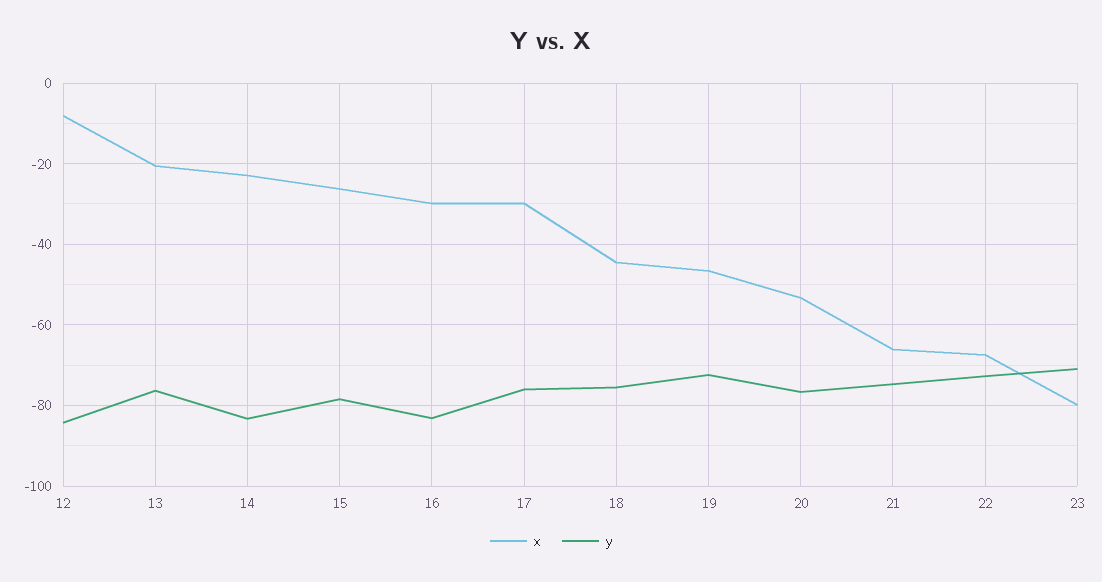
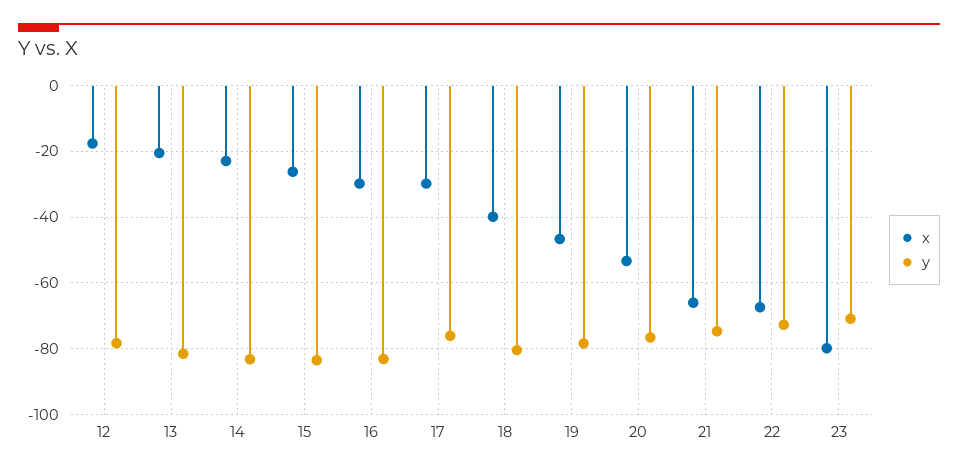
  {
    "x": {
-     "12": -8,
+     "12": -18,
      "13": -20,
      "14": -22,
      "15": -26,
      "16": -30,
      "17": -30,
-     "18": -44,
+     "18": -40,
      "19": -46,
      "20": -54,
      "21": -66,
      "22": -68,
      "23": -80
    },
    "y": {
-     "12": -84,
+     "12": -78,
-     "13": -76,
+     "13": -82,
      "14": -84,
-     "15": -78,
+     "15": -84,
      "16": -84,
      "17": -76,
-     "18": -76,
+     "18": -80,
-     "19": -72,
+     "19": -78,
      "20": -76,
      "21": -74,
      "22": -72,
      "23": -70
    }
  }

